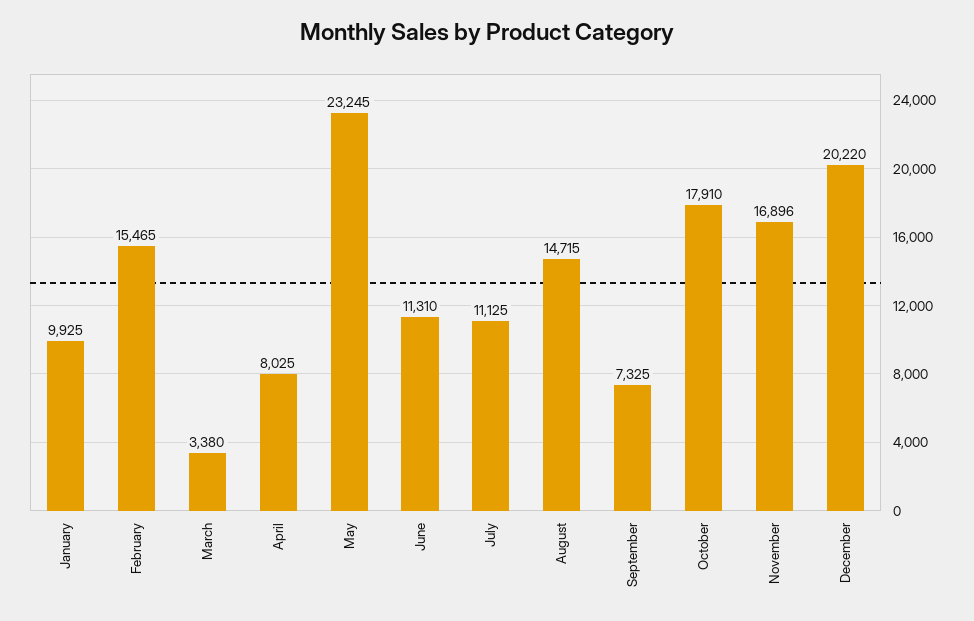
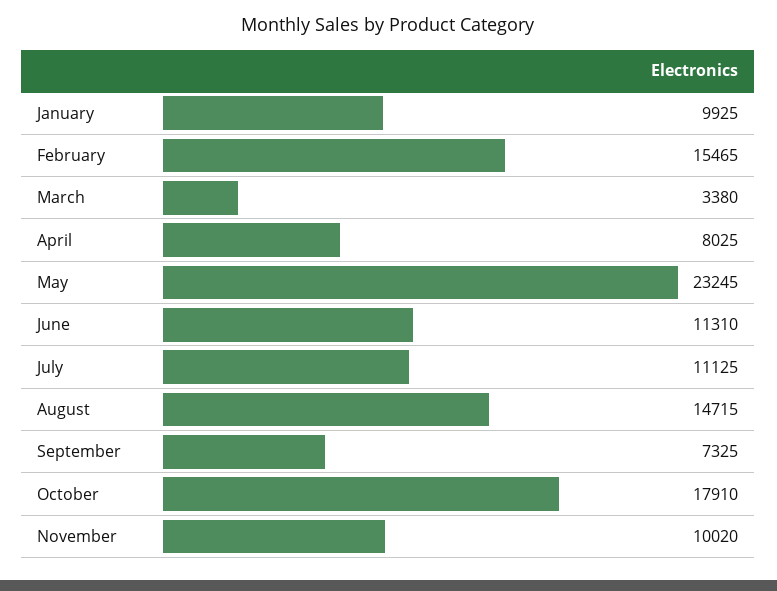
  {
    "January": 9925,
    "February": 15465,
    "March": 3380,
    "April": 8025,
    "May": 23245,
    "June": 11310,
    "July": 11125,
    "August": 14715,
    "September": 7325,
    "October": 17910,
-   "November": 16896,
+   "November": 10020
-   "December": 20220
  }

